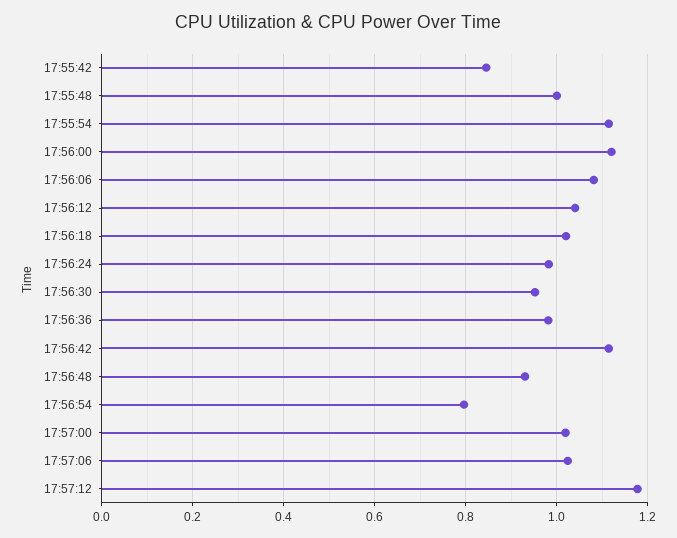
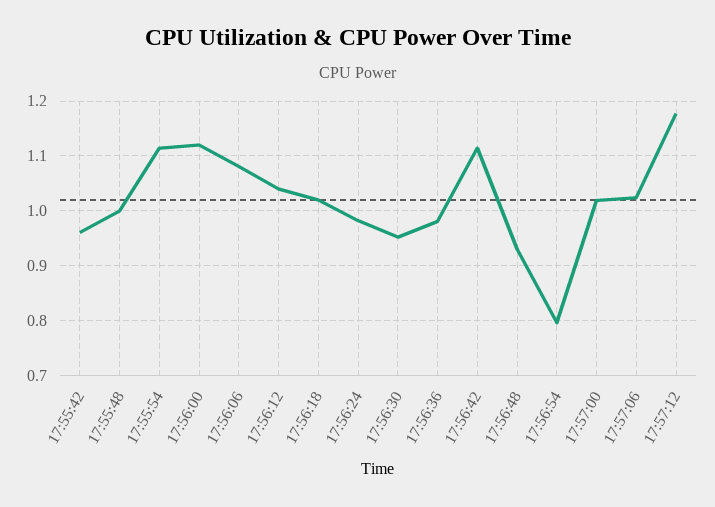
  {
-   "17:55:42": 0.84,
+   "17:55:42": 0.96,
    "17:55:48": 1,
    "17:55:54": 1.12,
    "17:56:00": 1.12,
    "17:56:06": 1.08,
    "17:56:12": 1.04,
    "17:56:18": 1.02,
    "17:56:24": 0.98,
    "17:56:30": 0.96,
    "17:56:36": 0.98,
    "17:56:42": 1.12,
    "17:56:48": 0.94,
    "17:56:54": 0.8,
    "17:57:00": 1.02,
    "17:57:06": 1.02,
    "17:57:12": 1.18
  }

